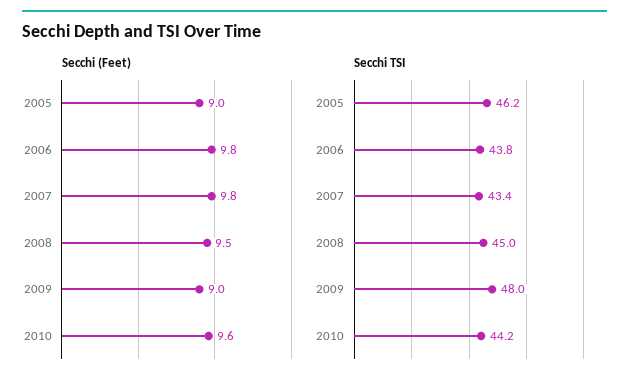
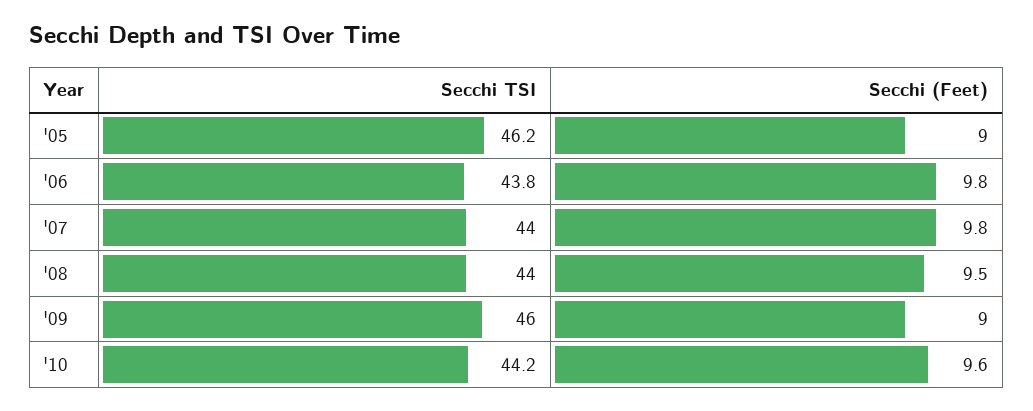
  {
    "Secchi (Feet)": {
      "2005": 9,
      "2006": 9.8,
      "2007": 9.8,
      "2008": 9.5,
      "2009": 9,
      "2010": 9.6
    },
    "Secchi TSI": {
      "2005": 46.2,
      "2006": 43.8,
-     "2007": 43.4,
+     "2007": 44,
-     "2008": 45,
+     "2008": 44,
-     "2009": 48,
+     "2009": 46,
      "2010": 44.2
    }
  }

